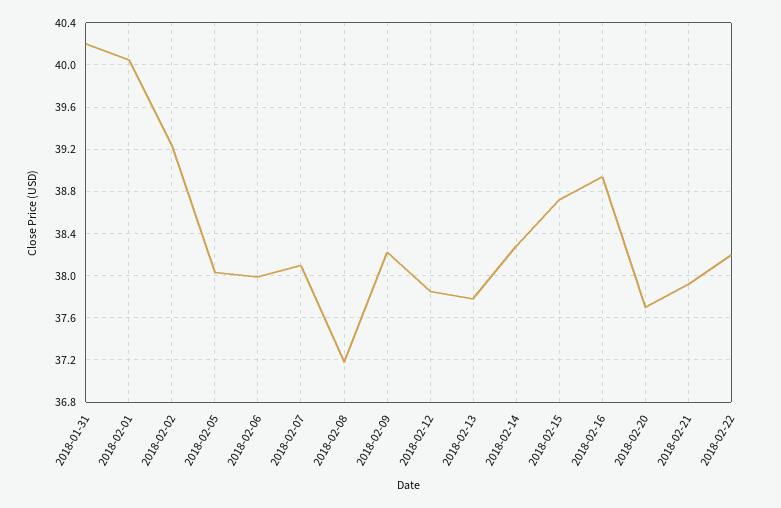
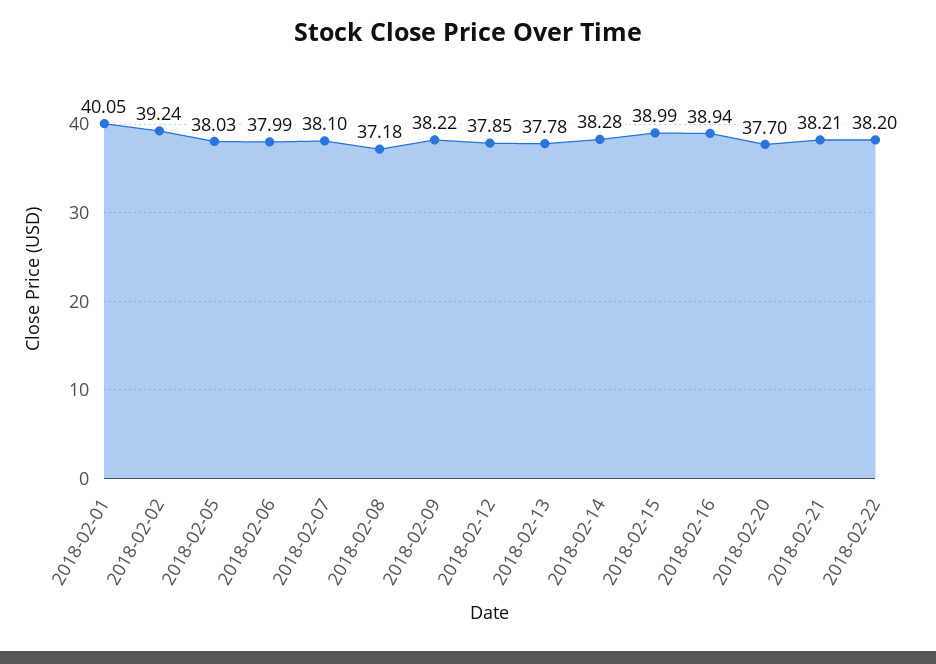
  {
-   "2018-01-31": 40.2,
    "2018-02-01": 40.05,
    "2018-02-02": 39.24,
    "2018-02-05": 38.03,
    "2018-02-06": 37.99,
    "2018-02-07": 38.1,
    "2018-02-08": 37.18,
    "2018-02-09": 38.22,
    "2018-02-12": 37.85,
    "2018-02-13": 37.78,
    "2018-02-14": 38.28,
-   "2018-02-15": 38.7,
+   "2018-02-15": 38.99,
    "2018-02-16": 38.94,
    "2018-02-20": 37.7,
-   "2018-02-21": 37.9,
+   "2018-02-21": 38.21,
    "2018-02-22": 38.2
  }

